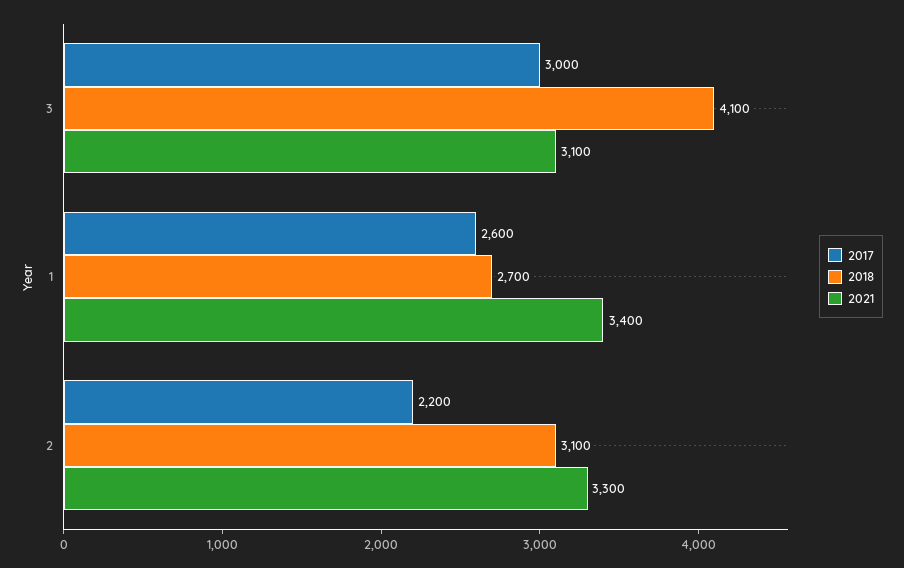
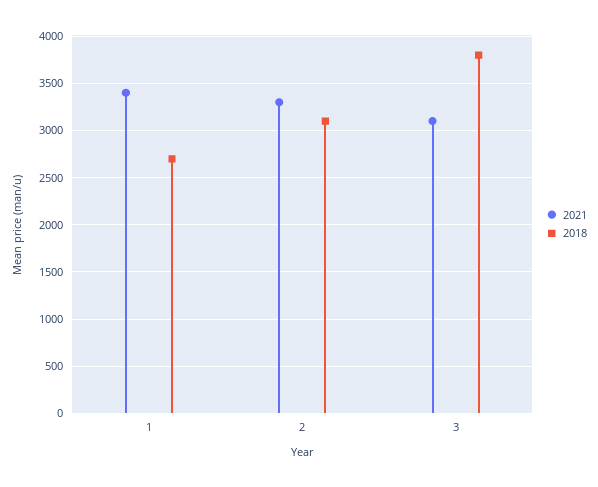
  {
-   "2017": {
-     "3": 3000,
-     "1": 2600,
-     "2": 2200
-   },
    "2018": {
-     "3": 4100,
+     "3": 3800,
      "1": 2700,
      "2": 3100
    },
    "2021": {
      "3": 3100,
      "1": 3400,
      "2": 3300
    }
  }

